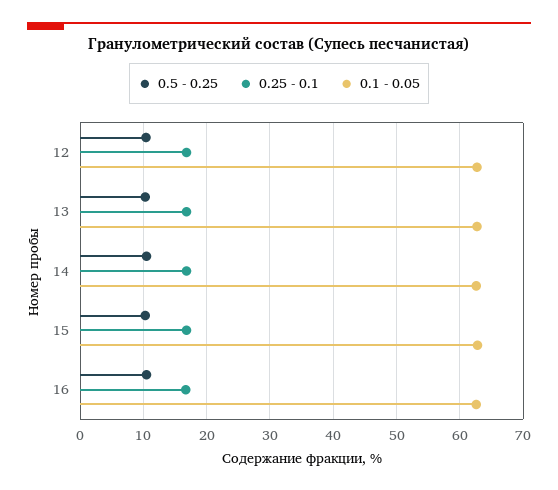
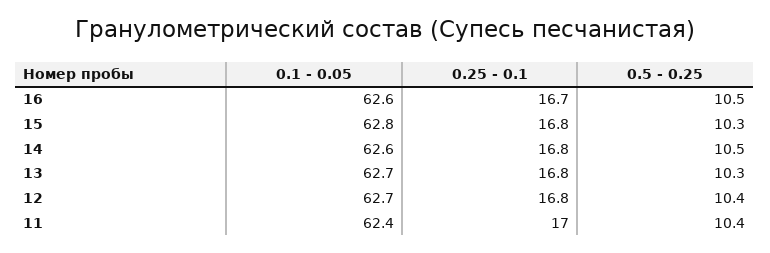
  {
    "0.5 - 0.25": {
      "12": 10.4,
      "13": 10.3,
      "14": 10.5,
      "15": 10.3,
-     "16": 10.5
+     "16": 10.5,
+     "11": 10.4
    },
    "0.25 - 0.1": {
      "12": 16.8,
      "13": 16.8,
      "14": 16.8,
      "15": 16.8,
-     "16": 16.7
+     "16": 16.7,
+     "11": 17
    },
    "0.1 - 0.05": {
      "12": 62.7,
      "13": 62.7,
      "14": 62.6,
      "15": 62.8,
-     "16": 62.6
+     "16": 62.6,
+     "11": 62.4
    }
  }

